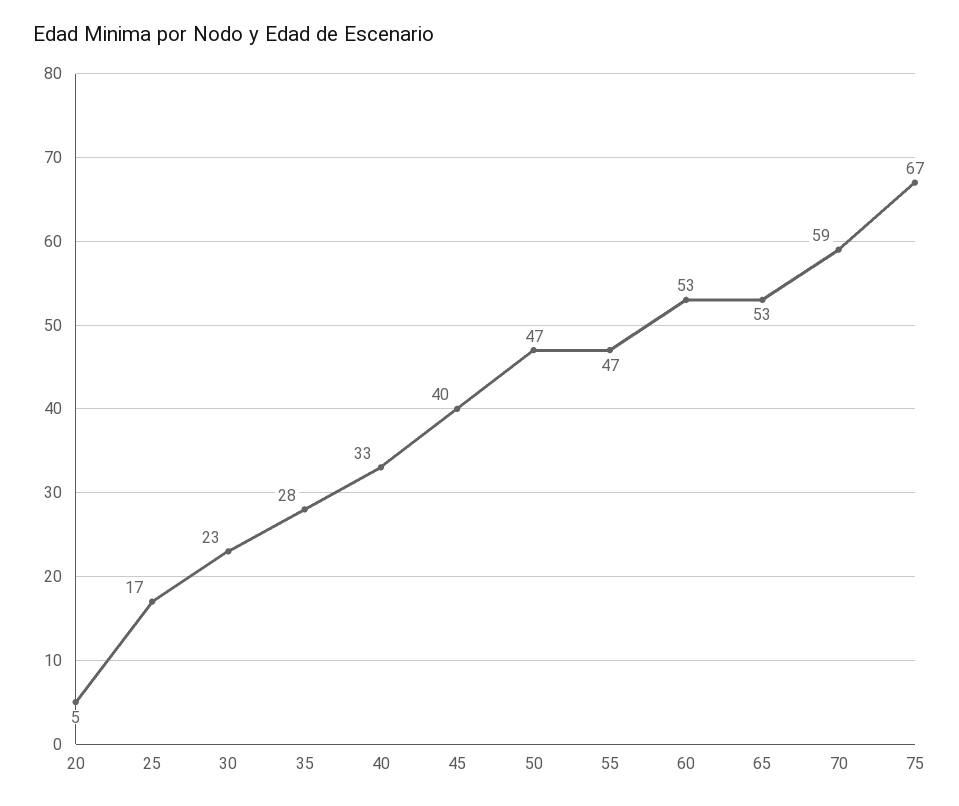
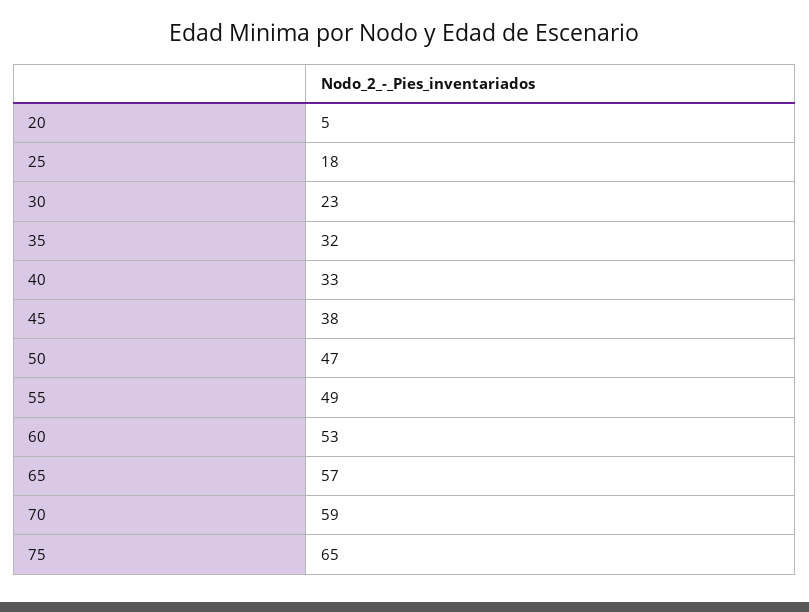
  {
    "20": 5,
-   "25": 17,
+   "25": 18,
    "30": 23,
-   "35": 28,
+   "35": 32,
    "40": 33,
-   "45": 40,
+   "45": 38,
    "50": 47,
-   "55": 47,
+   "55": 49,
    "60": 53,
-   "65": 53,
+   "65": 57,
    "70": 59,
-   "75": 67
+   "75": 65
  }

